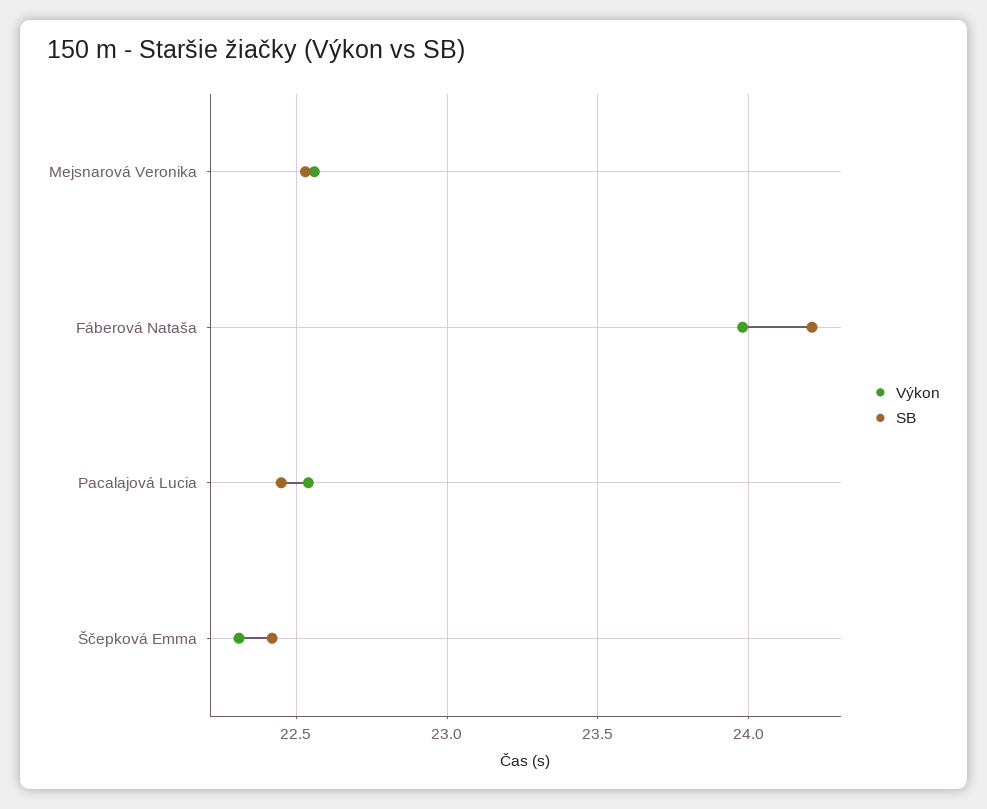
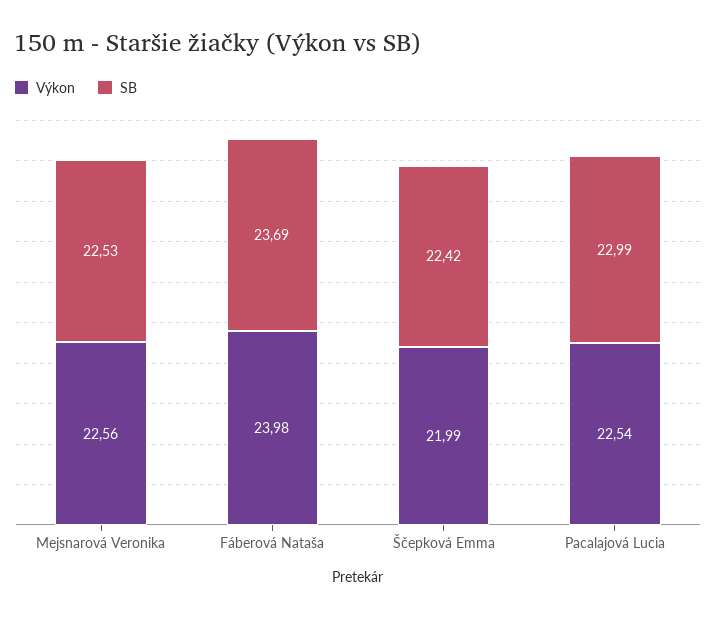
  {
    "Výkon": {
      "Mejsnarová Veronika": 22.56,
      "Fáberová Nataša": 23.98,
      "Pacalajová Lucia": 22.54,
-     "Ščepková Emma": 22.3
+     "Ščepková Emma": 21.99
    },
    "SB": {
      "Mejsnarová Veronika": 22.53,
-     "Fáberová Nataša": 24.2,
+     "Fáberová Nataša": 23.69,
-     "Pacalajová Lucia": 22.45,
+     "Pacalajová Lucia": 22.99,
      "Ščepková Emma": 22.42
    }
  }

